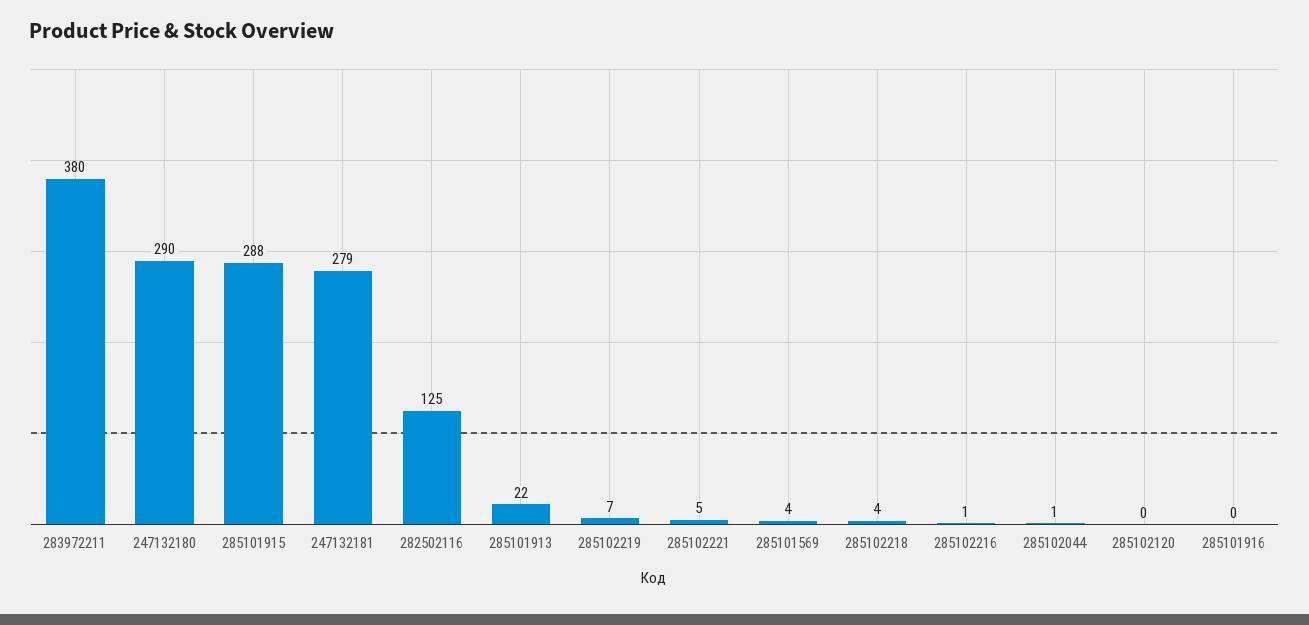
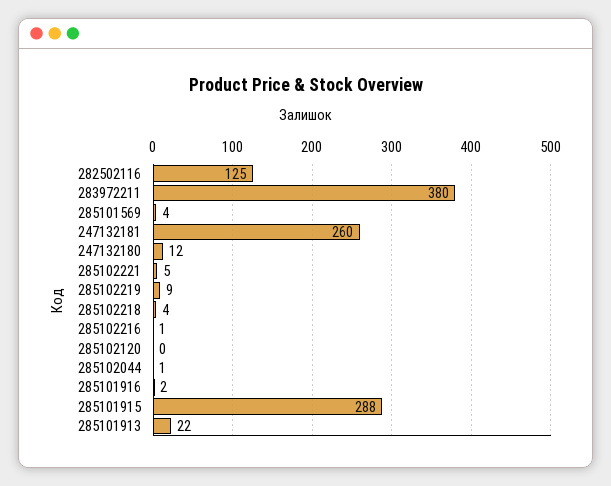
  {
    "283972211": 380,
-   "247132180": 290,
+   "247132180": 12,
    "285101915": 288,
-   "247132181": 279,
+   "247132181": 260,
    "282502116": 125,
    "285101913": 22,
-   "285102219": 7,
+   "285102219": 9,
    "285102221": 5,
    "285101569": 4,
    "285102218": 4,
    "285102216": 1,
    "285102044": 1,
    "285102120": 0,
-   "285101916": 0
+   "285101916": 2
  }

